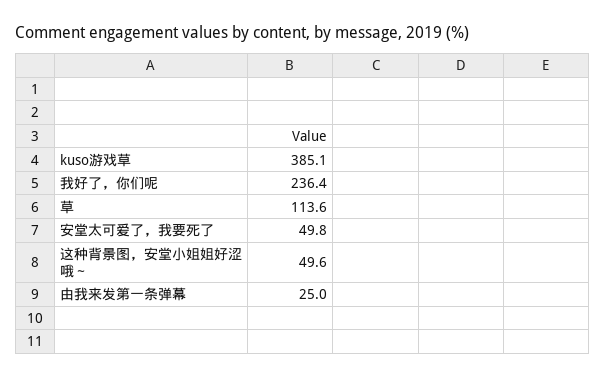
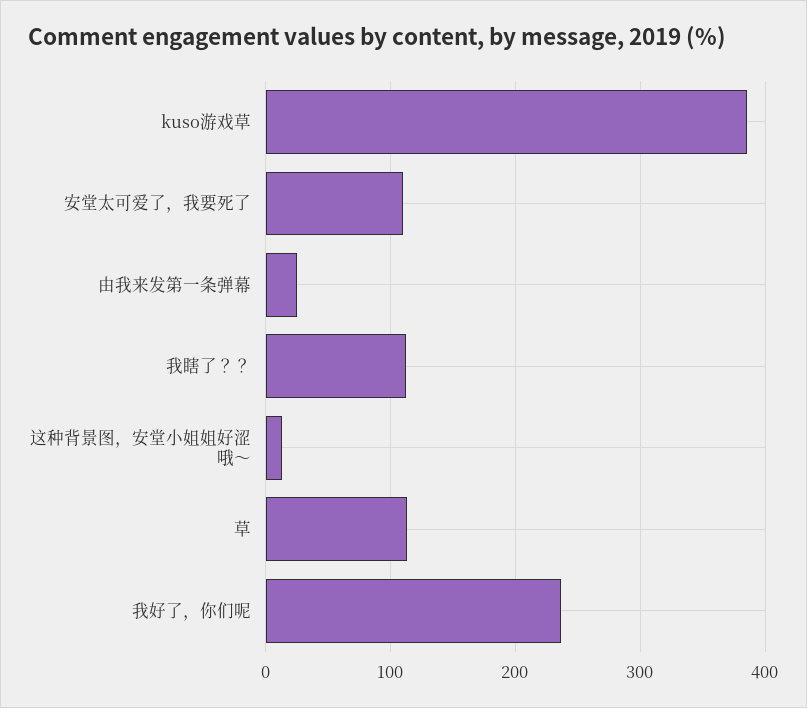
  {
    "kuso游戏草": 385.1,
    "我好了，你们呢": 236.4,
    "草": 113.6,
-   "安堂太可爱了，我要死了": 49.8,
+   "安堂太可爱了，我要死了": 110,
-   "这种背景图，安堂小姐姐好涩哦～": 49.6,
+   "这种背景图，安堂小姐姐好涩哦～": 10,
-   "由我来发第一条弹幕": 25
+   "由我来发第一条弹幕": 25,
+   "我瞎了？？": 110
  }

